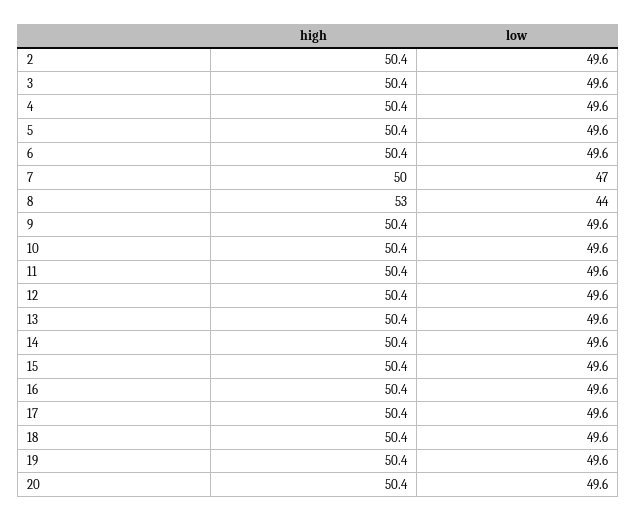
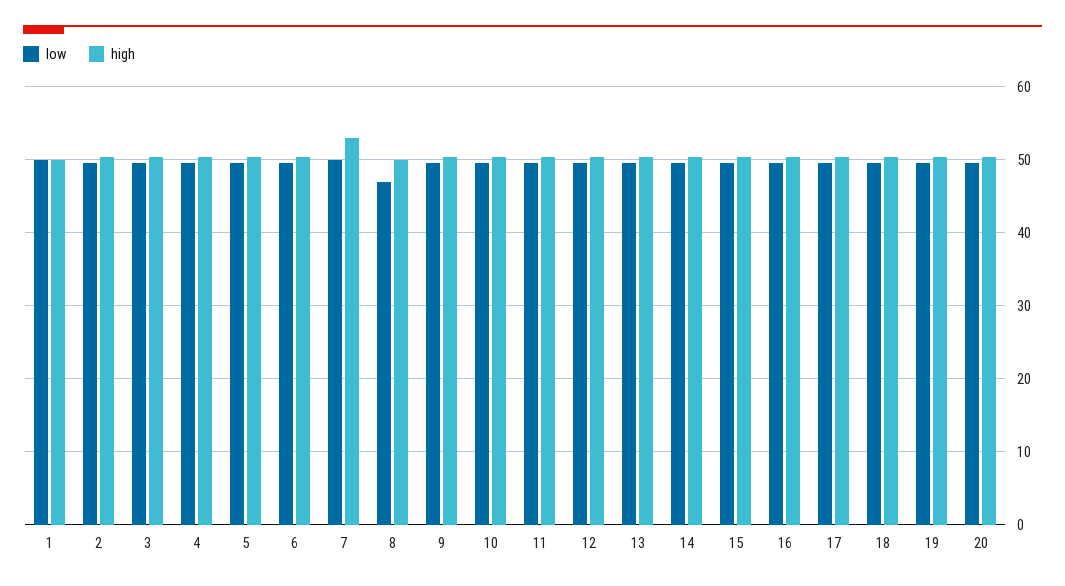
  {
    "high": {
      "2": 50.4,
      "3": 50.4,
      "4": 50.4,
      "5": 50.4,
      "6": 50.4,
-     "7": 50,
+     "7": 53,
-     "8": 53,
+     "8": 50,
      "9": 50.4,
      "10": 50.4,
      "11": 50.4,
      "12": 50.4,
      "13": 50.4,
      "14": 50.4,
      "15": 50.4,
      "16": 50.4,
      "17": 50.4,
      "18": 50.4,
      "19": 50.4,
-     "20": 50.4
+     "20": 50.4,
+     "1": 50
    },
    "low": {
      "2": 49.6,
      "3": 49.6,
      "4": 49.6,
      "5": 49.6,
      "6": 49.6,
-     "7": 47,
+     "7": 50,
-     "8": 44,
+     "8": 47,
      "9": 49.6,
      "10": 49.6,
      "11": 49.6,
      "12": 49.6,
      "13": 49.6,
      "14": 49.6,
      "15": 49.6,
      "16": 49.6,
      "17": 49.6,
      "18": 49.6,
      "19": 49.6,
-     "20": 49.6
+     "20": 49.6,
+     "1": 50
    }
  }

